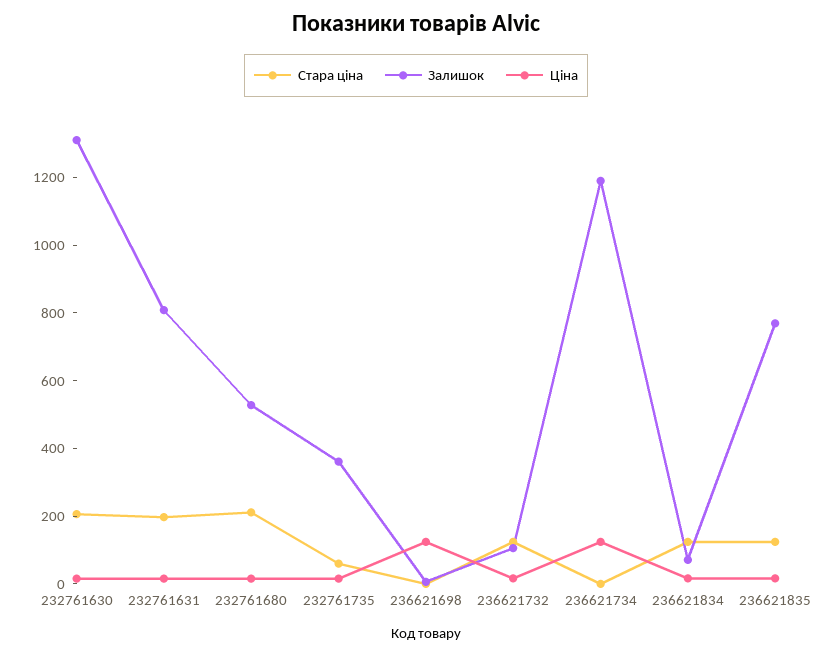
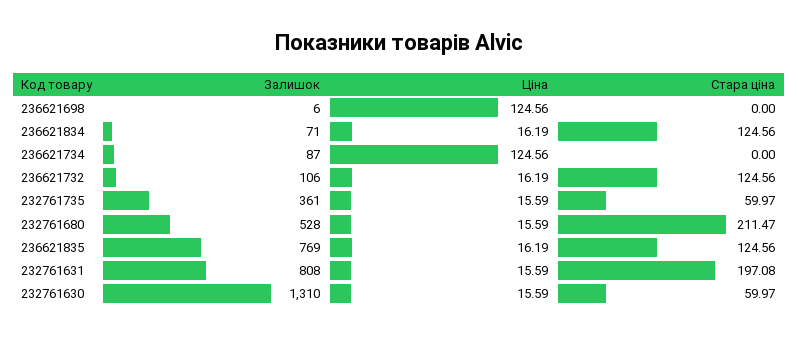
  {
    "Стара ціна": {
-     "232761630": 200,
+     "232761630": 59.97,
      "232761631": 197.08,
      "232761680": 211.47,
      "232761735": 59.97,
      "236621698": 0,
      "236621732": 124.56,
      "236621734": 0,
      "236621834": 124.56,
      "236621835": 124.56
    },
    "Залишок": {
      "232761630": 1310,
      "232761631": 808,
      "232761680": 528,
      "232761735": 361,
      "236621698": 6,
      "236621732": 106,
-     "236621734": 1200,
+     "236621734": 87,
      "236621834": 71,
      "236621835": 769
    },
    "Ціна": {
      "232761630": 15.59,
      "232761631": 15.59,
      "232761680": 15.59,
      "232761735": 15.59,
      "236621698": 124.56,
      "236621732": 16.19,
      "236621734": 124.56,
      "236621834": 16.19,
      "236621835": 16.19
    }
  }

